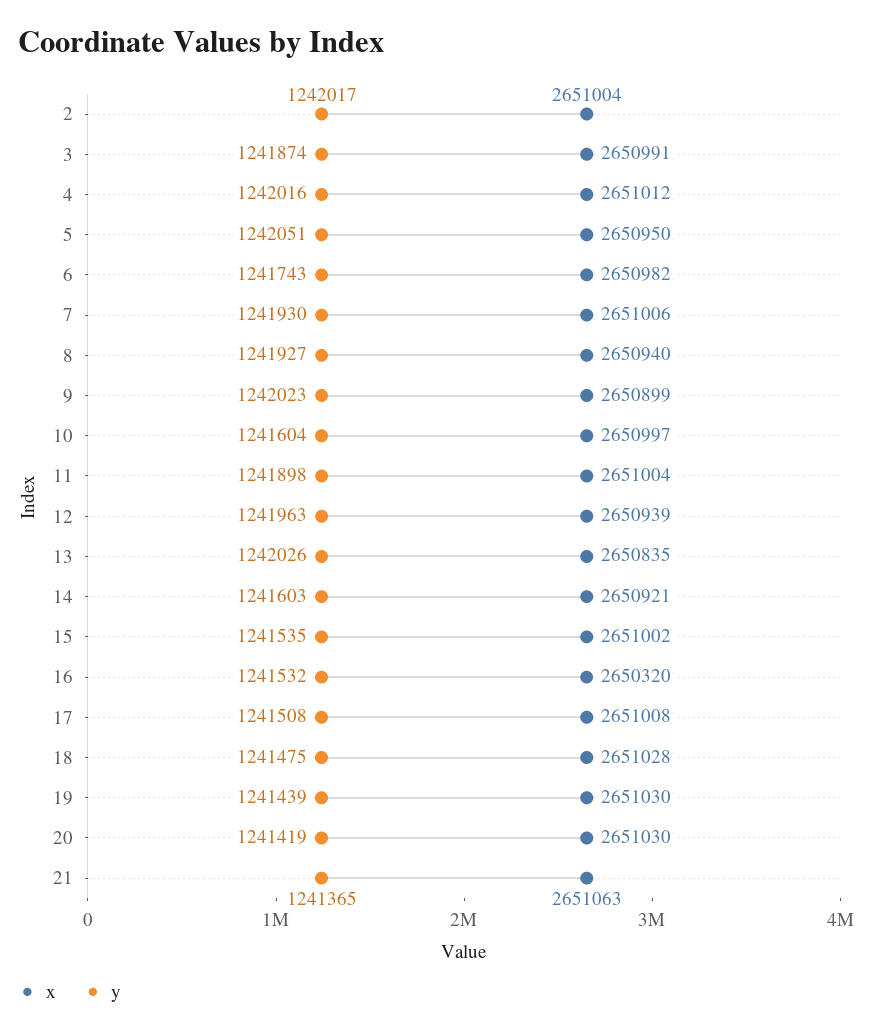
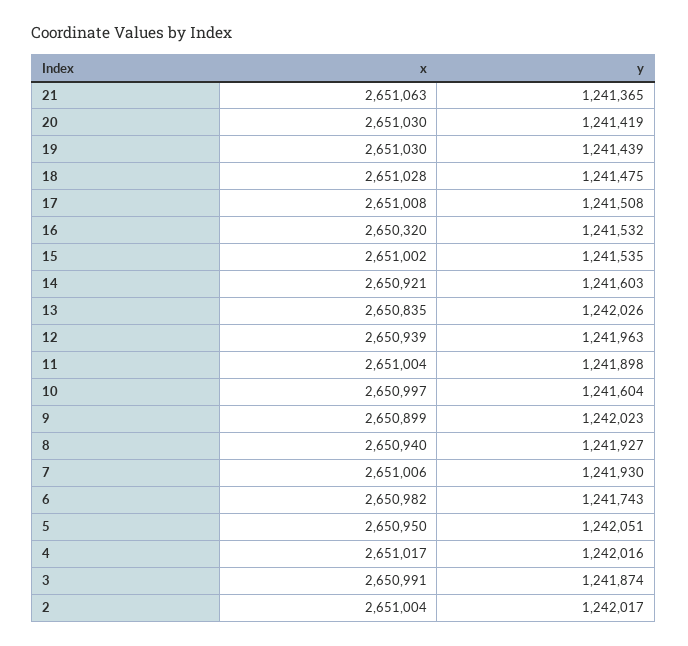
  {
    "x": {
      "2": 2651004,
      "3": 2650991,
-     "4": 2651012,
+     "4": 2651017,
      "5": 2650950,
      "6": 2650982,
      "7": 2651006,
      "8": 2650940,
      "9": 2650899,
      "10": 2650997,
      "11": 2651004,
      "12": 2650939,
      "13": 2650835,
      "14": 2650921,
      "15": 2651002,
      "16": 2650320,
      "17": 2651008,
      "18": 2651028,
      "19": 2651030,
      "20": 2651030,
      "21": 2651063
    },
    "y": {
      "2": 1242017,
      "3": 1241874,
      "4": 1242016,
      "5": 1242051,
      "6": 1241743,
      "7": 1241930,
      "8": 1241927,
      "9": 1242023,
      "10": 1241604,
      "11": 1241898,
      "12": 1241963,
      "13": 1242026,
      "14": 1241603,
      "15": 1241535,
      "16": 1241532,
      "17": 1241508,
      "18": 1241475,
      "19": 1241439,
      "20": 1241419,
      "21": 1241365
    }
  }

